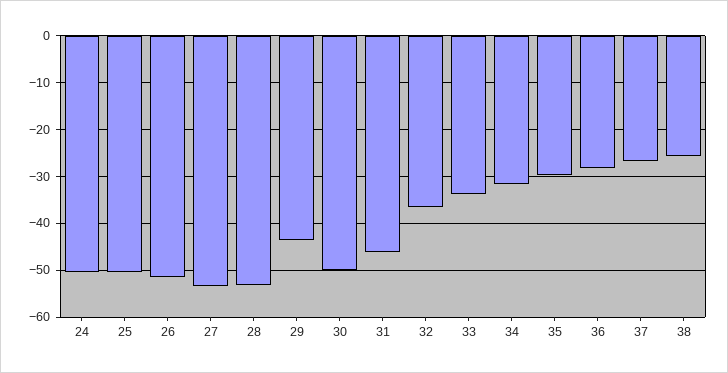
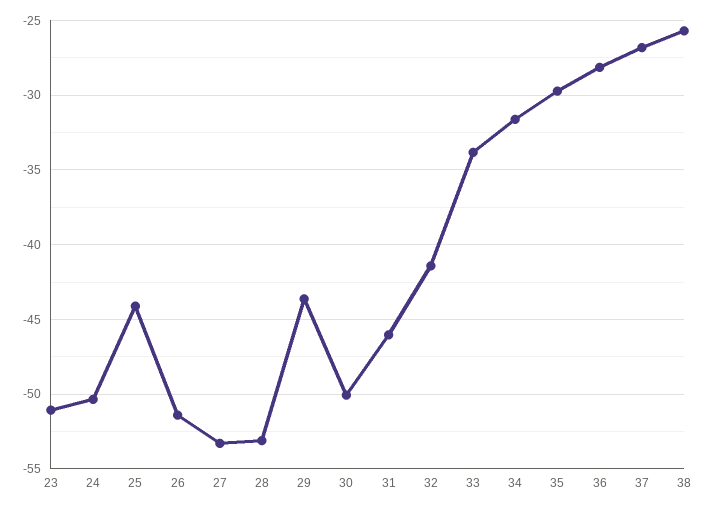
  {
    "24": -50.5,
-   "25": -50,
+   "25": -44,
    "26": -51.5,
    "27": -53.5,
    "28": -53,
    "29": -43.5,
    "30": -50,
    "31": -46,
-   "32": -36,
+   "32": -41.5,
    "33": -34,
    "34": -31.5,
    "35": -29.5,
    "36": -28,
    "37": -27,
-   "38": -25.5
+   "38": -25.5,
+   "23": -51
  }

